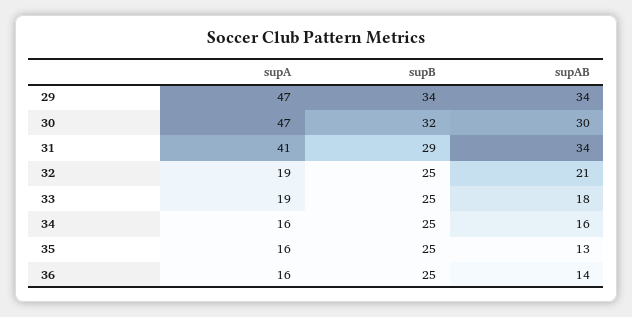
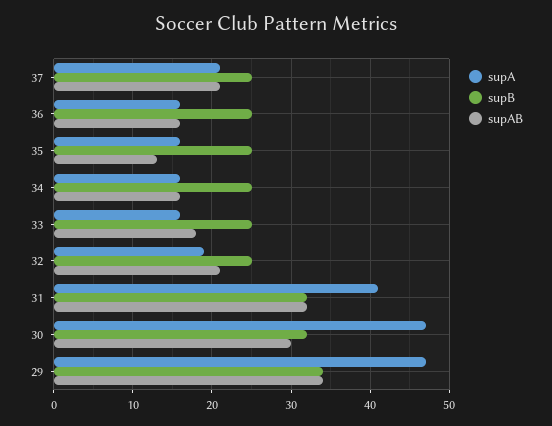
  {
    "supA": {
      "29": 47,
      "30": 47,
      "31": 41,
      "32": 19,
-     "33": 19,
+     "33": 16,
      "34": 16,
      "35": 16,
-     "36": 16
+     "36": 16,
+     "37": 21
    },
    "supB": {
      "29": 34,
      "30": 32,
-     "31": 29,
+     "31": 32,
      "32": 25,
      "33": 25,
      "34": 25,
      "35": 25,
-     "36": 25
+     "36": 25,
+     "37": 25
    },
    "supAB": {
      "29": 34,
      "30": 30,
-     "31": 34,
+     "31": 32,
      "32": 21,
      "33": 18,
      "34": 16,
      "35": 13,
-     "36": 14
+     "36": 16,
+     "37": 21
    }
  }

